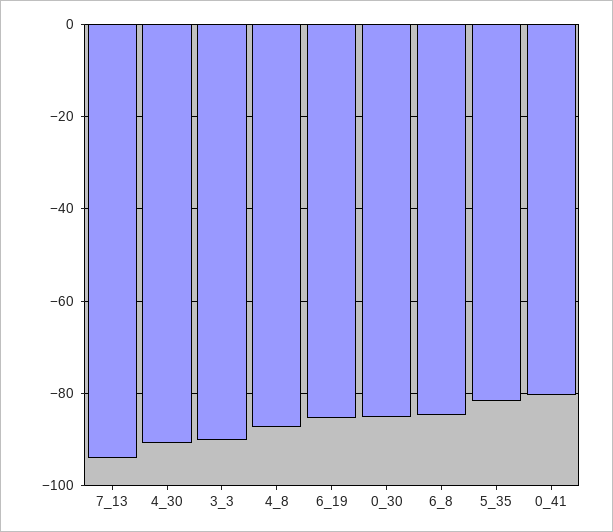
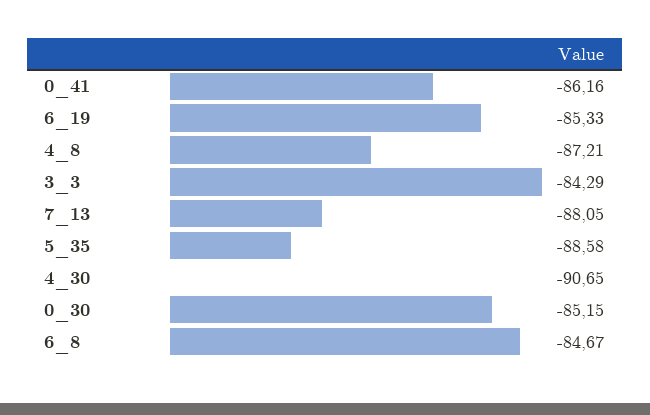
  {
-   "7_13": -94,
+   "7_13": -88.05,
    "4_30": -90.65,
-   "3_3": -90,
+   "3_3": -84.29,
    "4_8": -87.21,
    "6_19": -85.33,
    "0_30": -85.15,
    "6_8": -84.67,
-   "5_35": -82,
+   "5_35": -88.58,
-   "0_41": -80
+   "0_41": -86.16
  }

